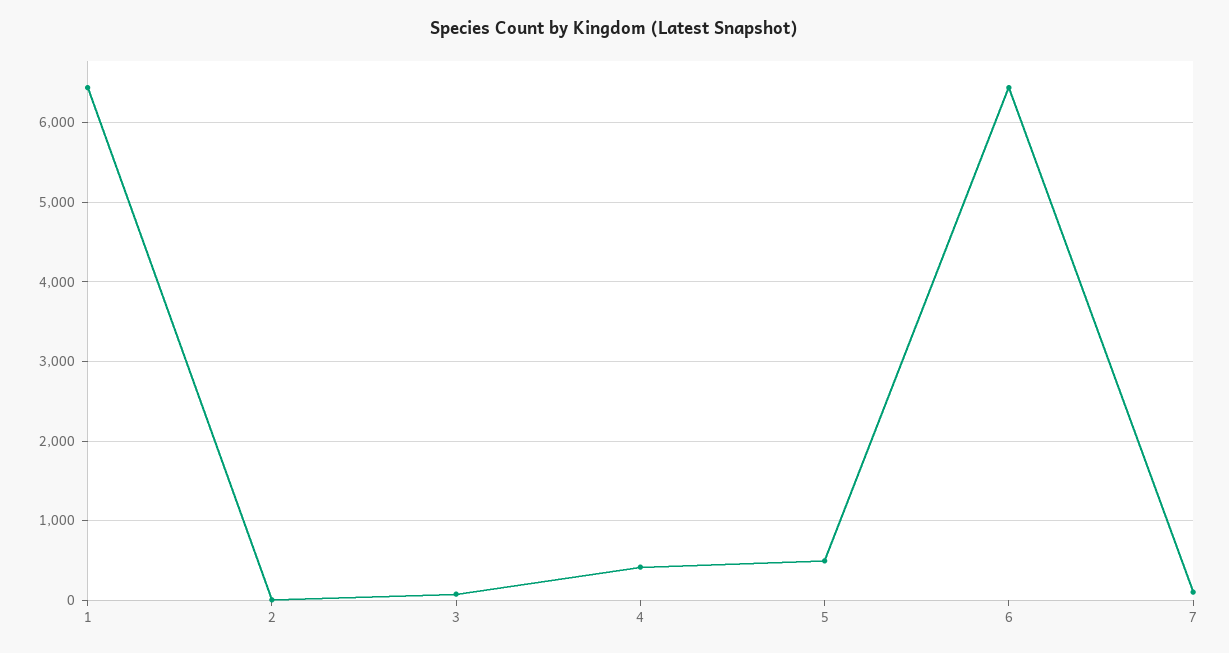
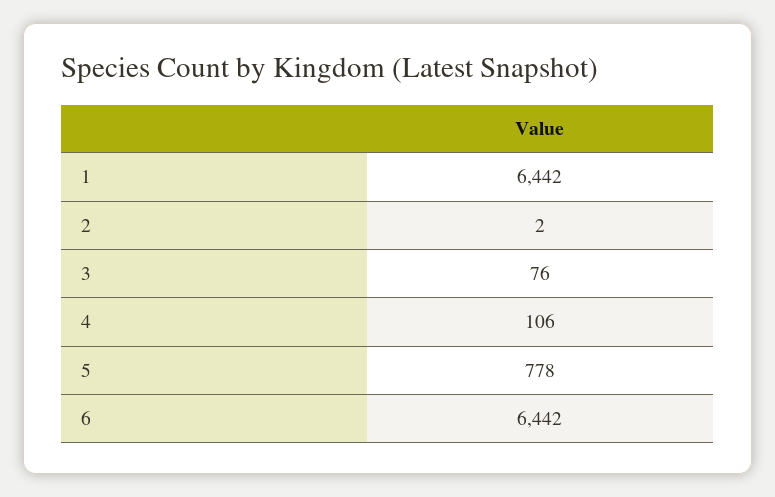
  {
    "1": 6442,
    "2": 2,
    "3": 76,
-   "4": 400,
+   "4": 106,
-   "5": 500,
+   "5": 778,
-   "6": 6442,
+   "6": 6442
-   "7": 100
  }

